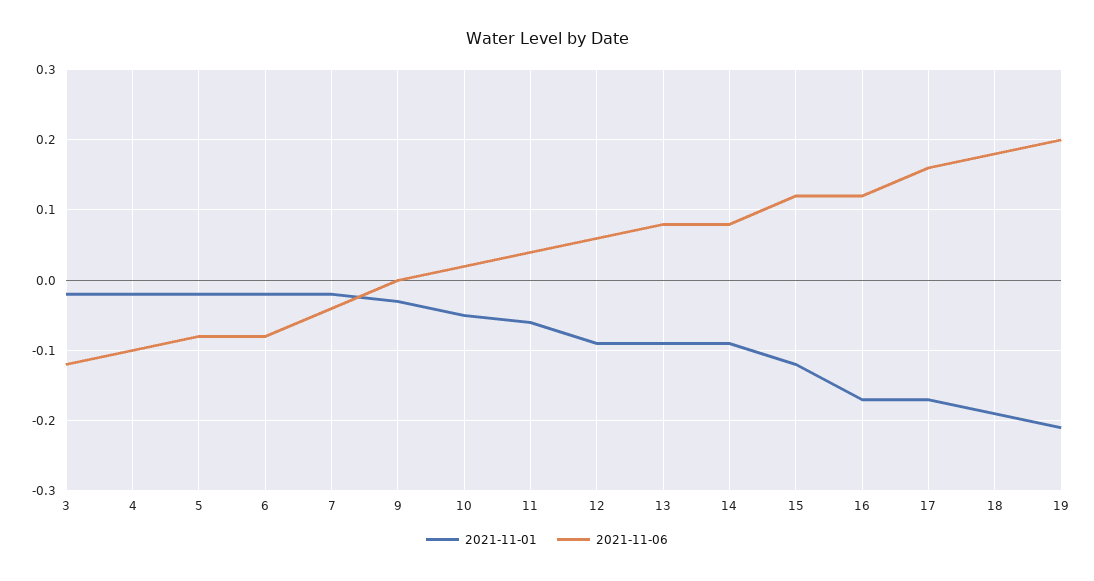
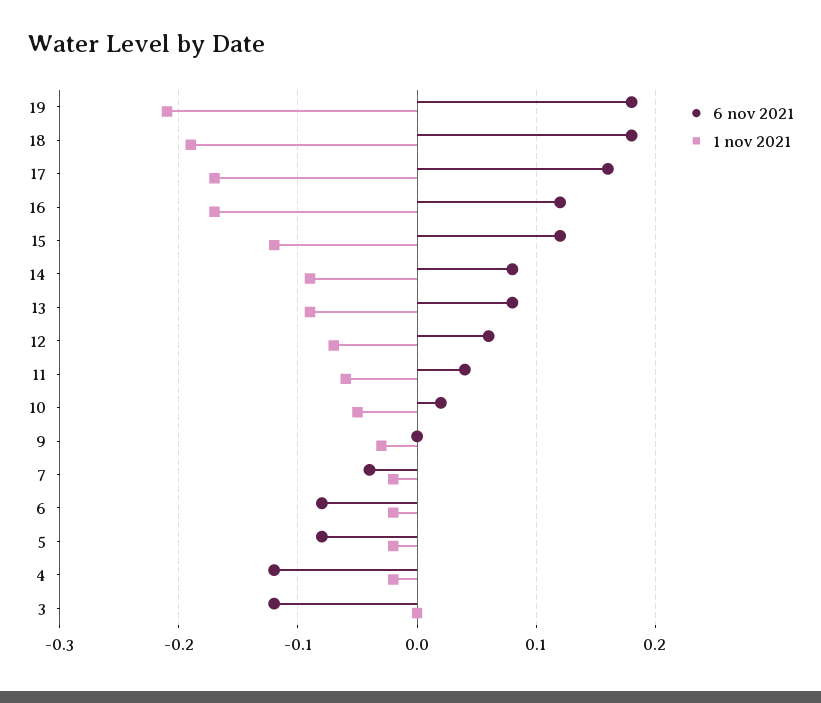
  {
    "2021-11-01": {
-     "3": -0.02,
+     "3": 0,
      "4": -0.02,
      "5": -0.02,
      "6": -0.02,
      "7": -0.02,
      "9": -0.03,
      "10": -0.05,
      "11": -0.06,
-     "12": -0.09,
+     "12": -0.07,
      "13": -0.09,
      "14": -0.09,
      "15": -0.12,
      "16": -0.17,
      "17": -0.17,
      "18": -0.19,
      "19": -0.21
    },
    "2021-11-06": {
      "3": -0.12,
-     "4": -0.1,
+     "4": -0.12,
      "5": -0.08,
      "6": -0.08,
      "7": -0.04,
      "9": 0,
      "10": 0.02,
      "11": 0.04,
      "12": 0.06,
      "13": 0.08,
      "14": 0.08,
      "15": 0.12,
      "16": 0.12,
      "17": 0.16,
      "18": 0.18,
-     "19": 0.2
+     "19": 0.18
    }
  }

